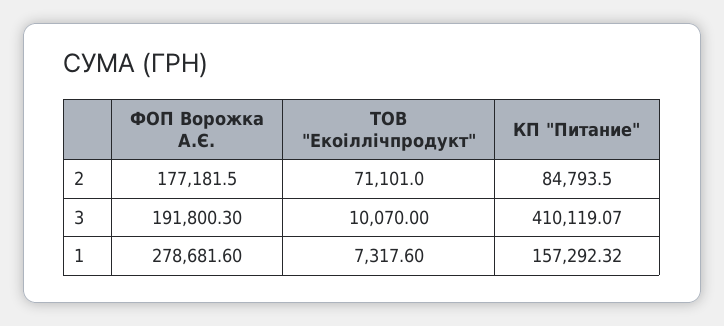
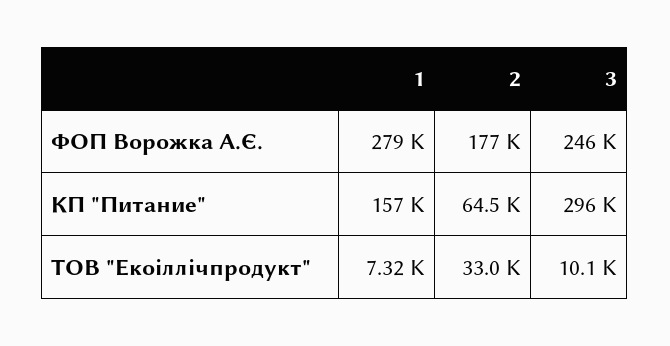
  {
    "ФОП Ворожка А.Є.": {
      "2": 177181.5,
-     "3": 191800.3,
+     "3": 246000,
      "1": 278681.6
    },
    "ТОВ \"Екоіллічпродукт\"": {
-     "2": 71101,
+     "2": 33000,
      "3": 10070,
      "1": 7317.6
    },
    "КП \"Питание\"": {
-     "2": 84793.5,
+     "2": 64500,
-     "3": 410119.07,
+     "3": 296000,
      "1": 157292.32
    }
  }

